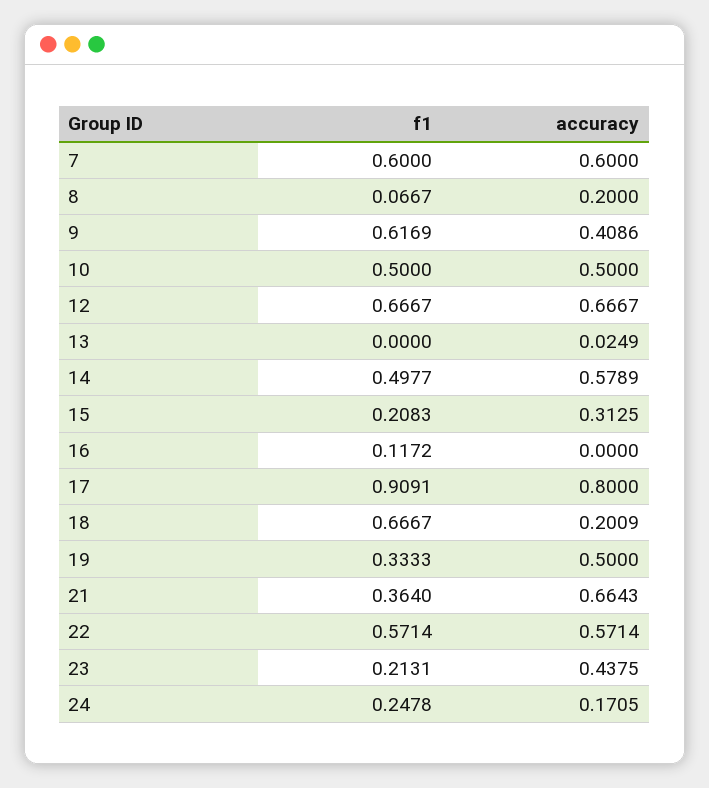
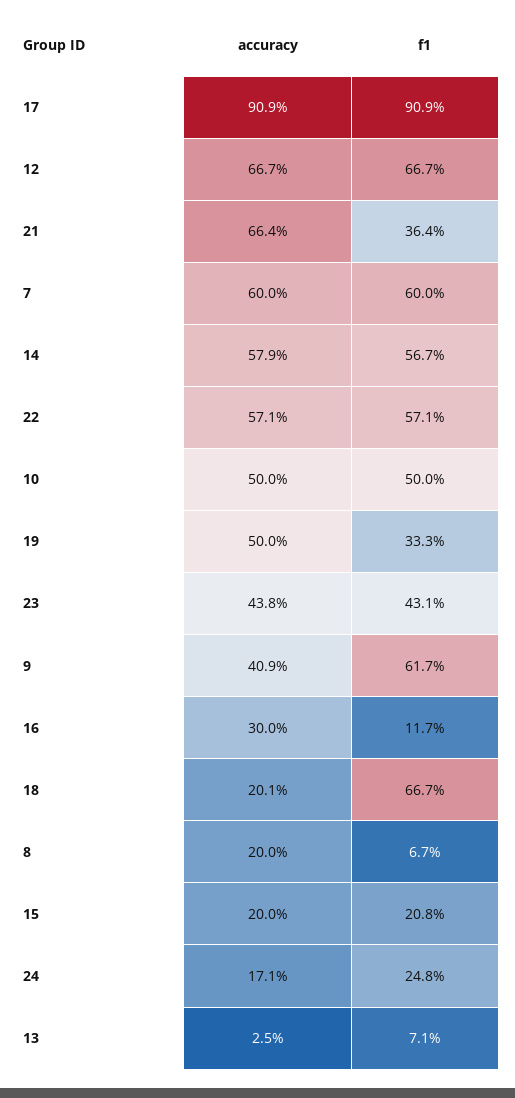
  {
    "f1": {
      "7": 0.6,
      "8": 0.0667,
      "9": 0.6169,
      "10": 0.5,
      "12": 0.6667,
-     "13": 0,
+     "13": 0.071,
-     "14": 0.4977,
+     "14": 0.567,
      "15": 0.2083,
      "16": 0.1172,
      "17": 0.9091,
      "18": 0.6667,
      "19": 0.3333,
      "21": 0.364,
      "22": 0.5714,
-     "23": 0.2131,
+     "23": 0.431,
      "24": 0.2478
    },
    "accuracy": {
      "7": 0.6,
      "8": 0.2,
      "9": 0.4086,
      "10": 0.5,
      "12": 0.6667,
      "13": 0.0249,
      "14": 0.5789,
-     "15": 0.3125,
+     "15": 0.2,
-     "16": 0,
+     "16": 0.3,
-     "17": 0.8,
+     "17": 0.909,
      "18": 0.2009,
      "19": 0.5,
      "21": 0.6643,
      "22": 0.5714,
      "23": 0.4375,
      "24": 0.1705
    }
  }

